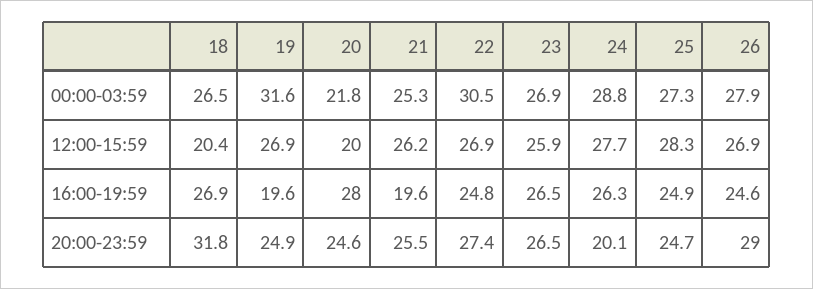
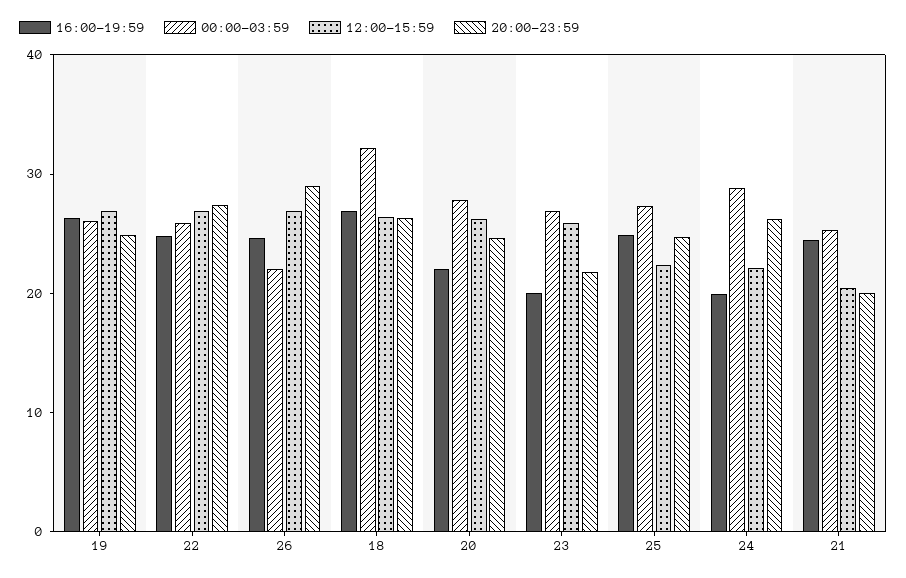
  {
    "00:00-03:59": {
-     "18": 26.5,
+     "18": 32,
-     "19": 31.6,
+     "19": 26,
-     "20": 21.8,
+     "20": 28,
      "21": 25.3,
-     "22": 30.5,
+     "22": 26,
      "23": 26.9,
      "24": 28.8,
      "25": 27.3,
-     "26": 27.9
+     "26": 22
    },
    "12:00-15:59": {
-     "18": 20.4,
+     "18": 26,
      "19": 26.9,
-     "20": 20,
+     "20": 26,
-     "21": 26.2,
+     "21": 20,
      "22": 26.9,
      "23": 25.9,
-     "24": 27.7,
+     "24": 22,
-     "25": 28.3,
+     "25": 22,
      "26": 26.9
    },
    "16:00-19:59": {
      "18": 26.9,
-     "19": 19.6,
+     "19": 26,
-     "20": 28,
+     "20": 22,
-     "21": 19.6,
+     "21": 24,
      "22": 24.8,
-     "23": 26.5,
+     "23": 20,
-     "24": 26.3,
+     "24": 20,
      "25": 24.9,
      "26": 24.6
    },
    "20:00-23:59": {
-     "18": 31.8,
+     "18": 26,
      "19": 24.9,
      "20": 24.6,
-     "21": 25.5,
+     "21": 20,
      "22": 27.4,
-     "23": 26.5,
+     "23": 22,
-     "24": 20.1,
+     "24": 26,
      "25": 24.7,
      "26": 29
    }
  }

